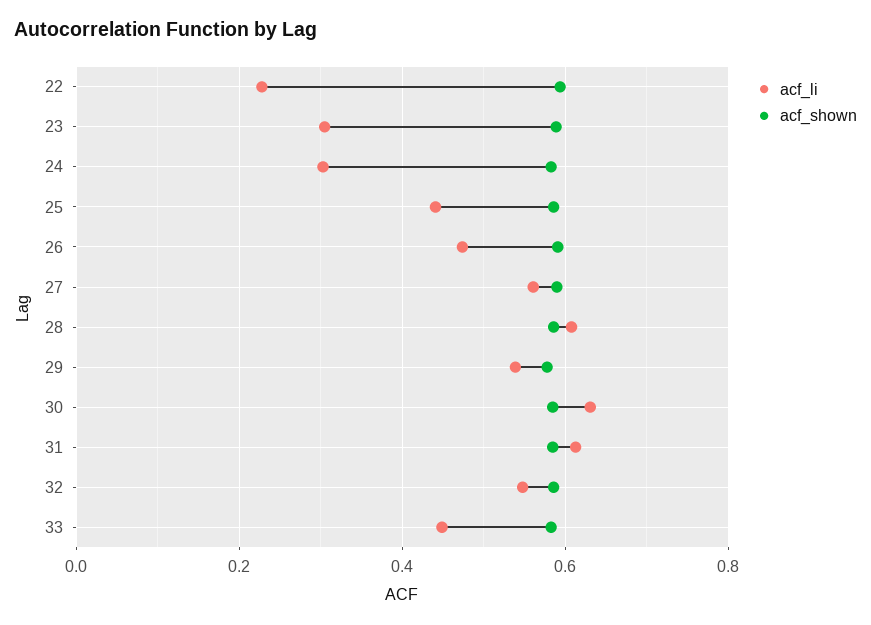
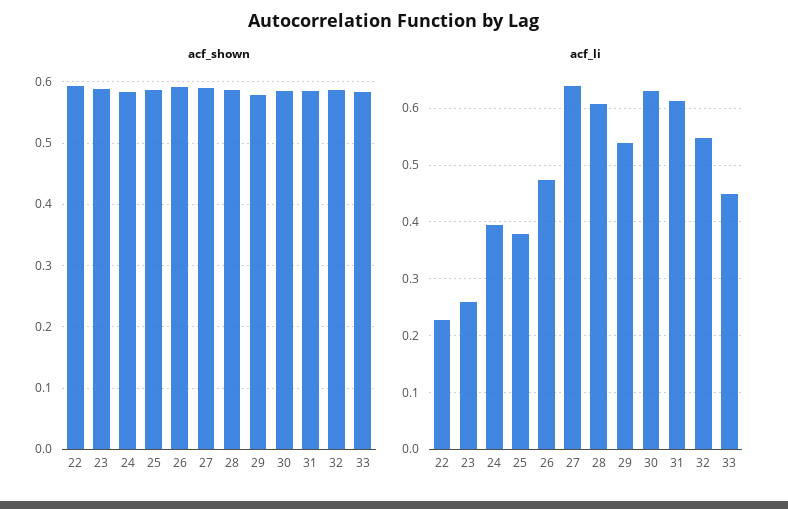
  {
    "acf_li": {
      "22": 0.22,
-     "23": 0.3,
+     "23": 0.26,
-     "24": 0.3,
+     "24": 0.4,
-     "25": 0.44,
+     "25": 0.38,
      "26": 0.48,
-     "27": 0.56,
+     "27": 0.64,
      "28": 0.6,
      "29": 0.54,
      "30": 0.64,
      "31": 0.62,
      "32": 0.54,
      "33": 0.44
    },
    "acf_shown": {
      "22": 0.59,
      "23": 0.59,
      "24": 0.58,
      "25": 0.59,
      "26": 0.59,
      "27": 0.59,
      "28": 0.59,
      "29": 0.58,
      "30": 0.59,
      "31": 0.59,
      "32": 0.59,
      "33": 0.58
    }
  }

